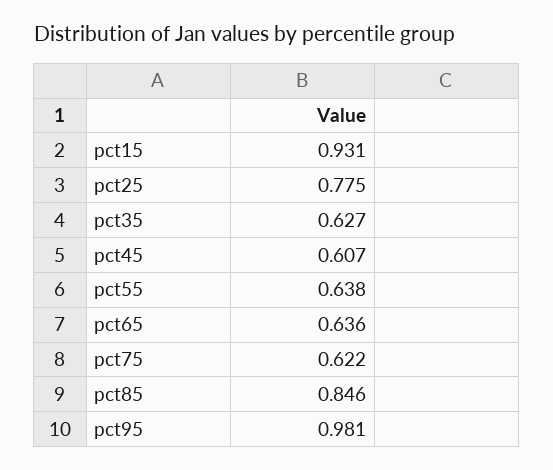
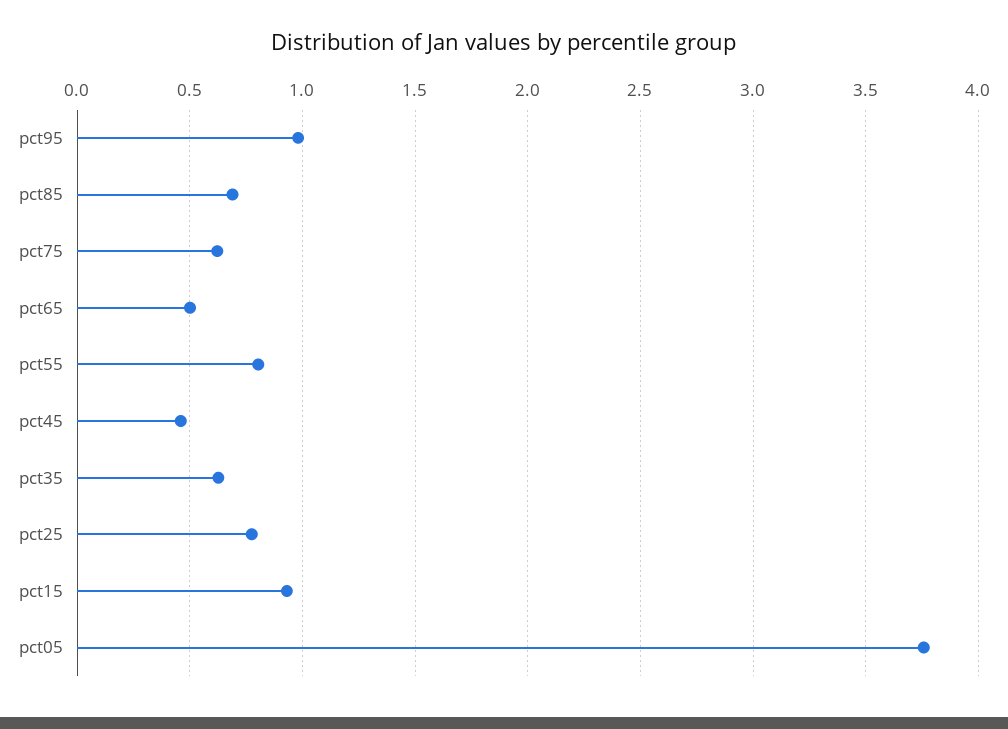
  {
    "pct15": 0.931,
    "pct25": 0.775,
    "pct35": 0.627,
-   "pct45": 0.607,
+   "pct45": 0.45,
-   "pct55": 0.638,
+   "pct55": 0.8,
-   "pct65": 0.636,
+   "pct65": 0.5,
    "pct75": 0.622,
-   "pct85": 0.846,
+   "pct85": 0.7,
-   "pct95": 0.981
+   "pct95": 0.981,
+   "pct05": 3.75
  }

